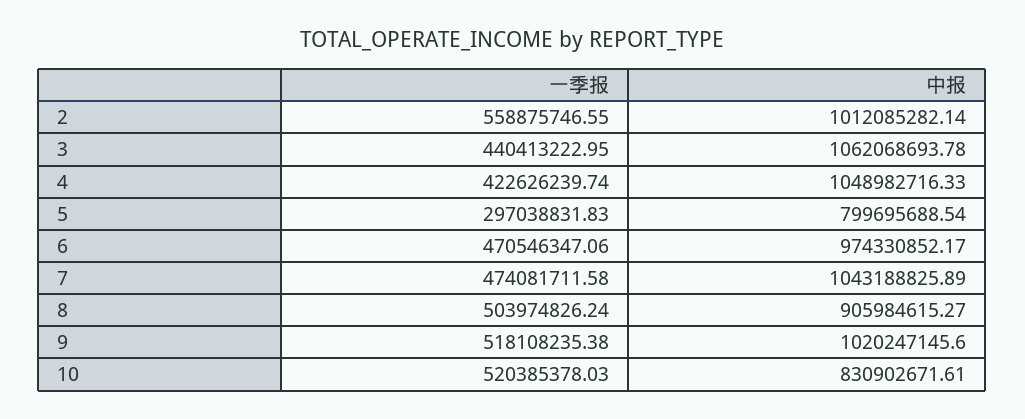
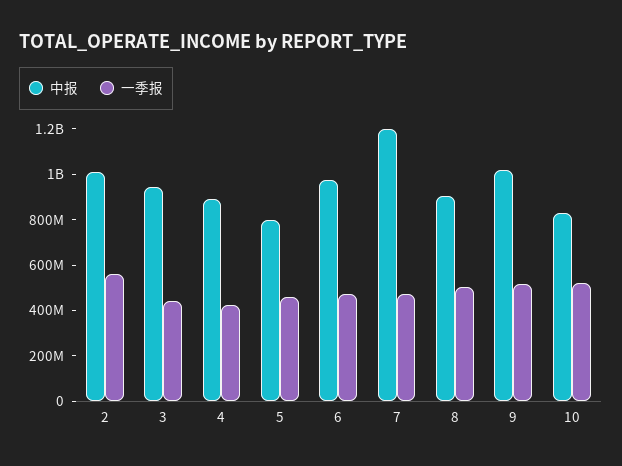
  {
    "一季报": {
      "2": 558875746.55,
      "3": 440413222.95,
      "4": 422626239.74,
-     "5": 297038831.83,
+     "5": 450000000,
      "6": 470546347.06,
      "7": 474081711.58,
      "8": 503974826.24,
      "9": 518108235.38,
      "10": 520385378.03
    },
    "中报": {
      "2": 1012085282.14,
-     "3": 1062068693.78,
+     "3": 950000000,
-     "4": 1048982716.33,
+     "4": 900000000,
      "5": 799695688.54,
      "6": 974330852.17,
-     "7": 1043188825.89,
+     "7": 1200000000,
      "8": 905984615.27,
      "9": 1020247145.6,
      "10": 830902671.61
    }
  }

